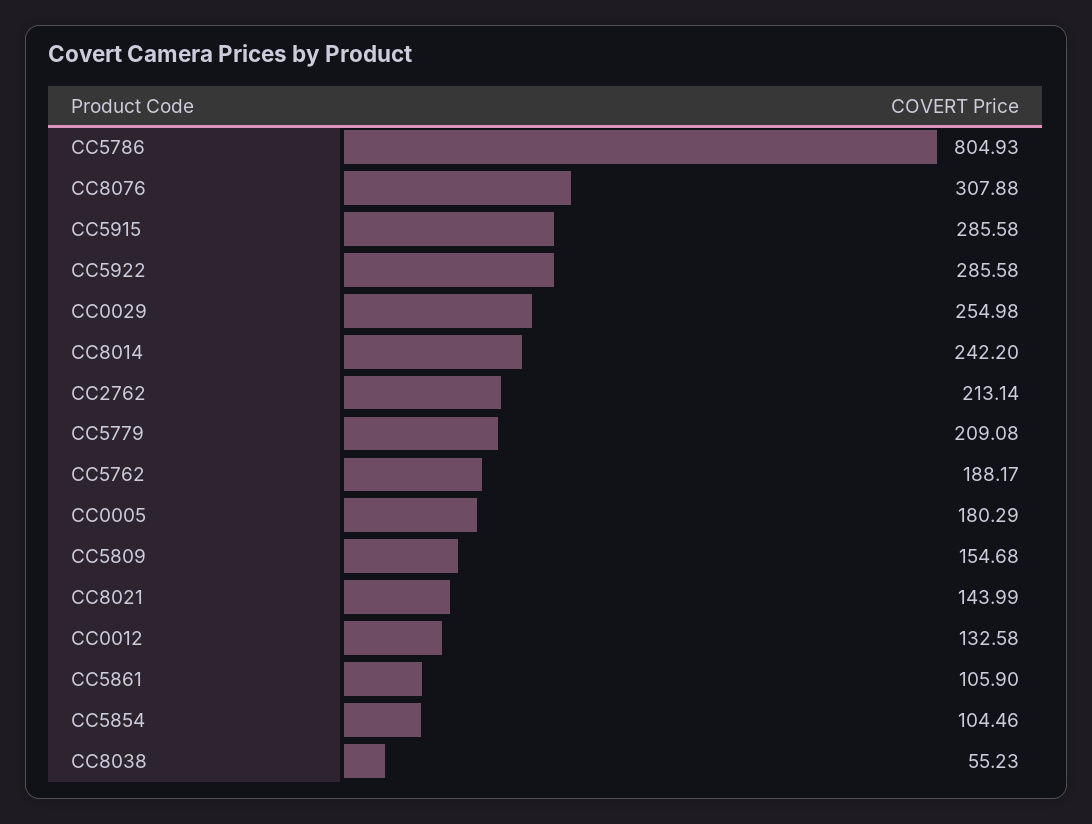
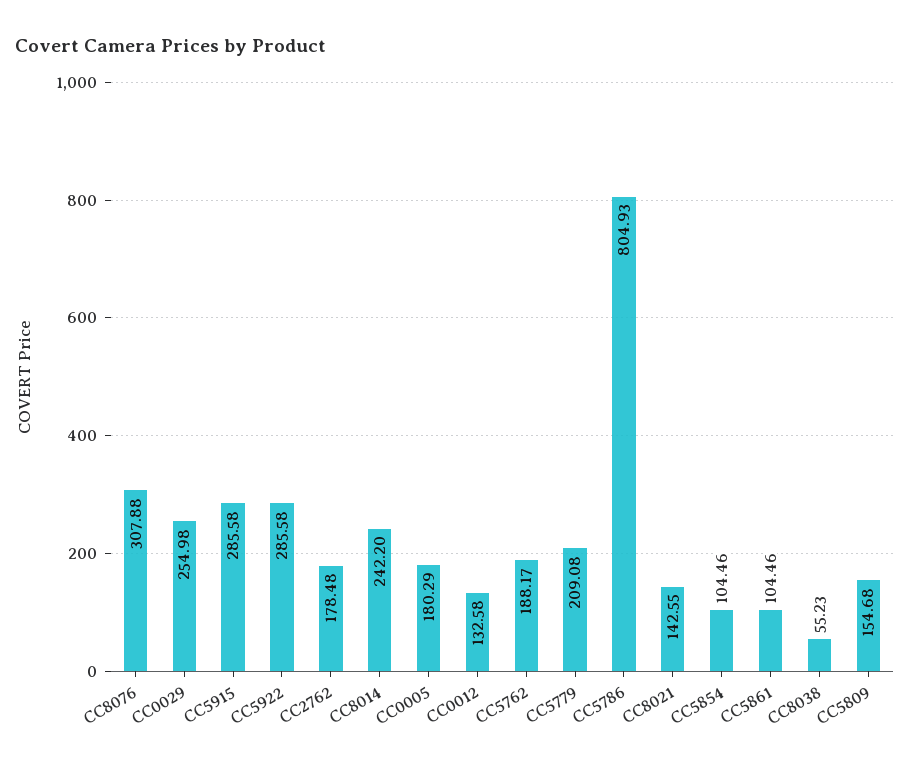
  {
    "CC5786": 804.93,
    "CC8076": 307.88,
    "CC5915": 285.58,
    "CC5922": 285.58,
    "CC0029": 254.98,
    "CC8014": 242.2,
-   "CC2762": 213.14,
+   "CC2762": 178.48,
    "CC5779": 209.08,
    "CC5762": 188.17,
    "CC0005": 180.29,
    "CC5809": 154.68,
-   "CC8021": 143.99,
+   "CC8021": 142.55,
    "CC0012": 132.58,
-   "CC5861": 105.9,
+   "CC5861": 104.46,
    "CC5854": 104.46,
    "CC8038": 55.23
  }

